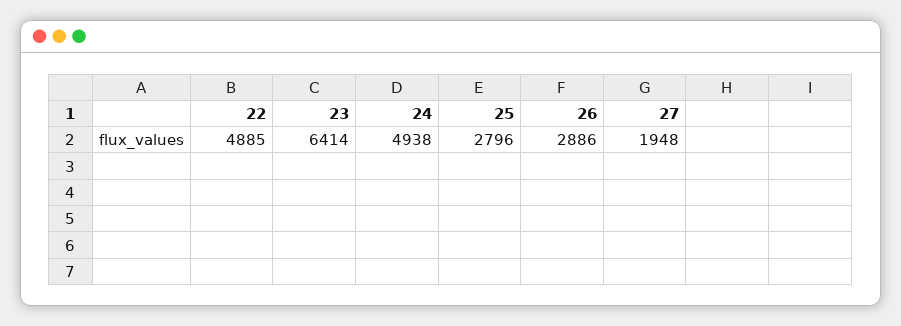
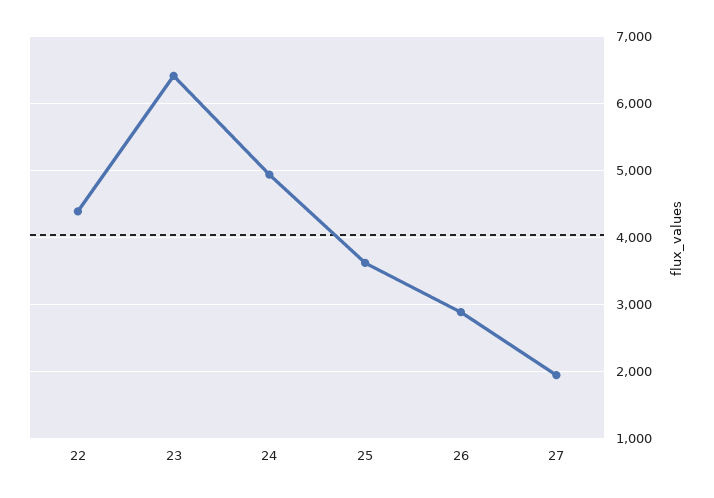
  {
-   "22": 4885,
+   "22": 4400,
    "23": 6414,
    "24": 4938,
-   "25": 2796,
+   "25": 3600,
    "26": 2886,
    "27": 1948
  }

